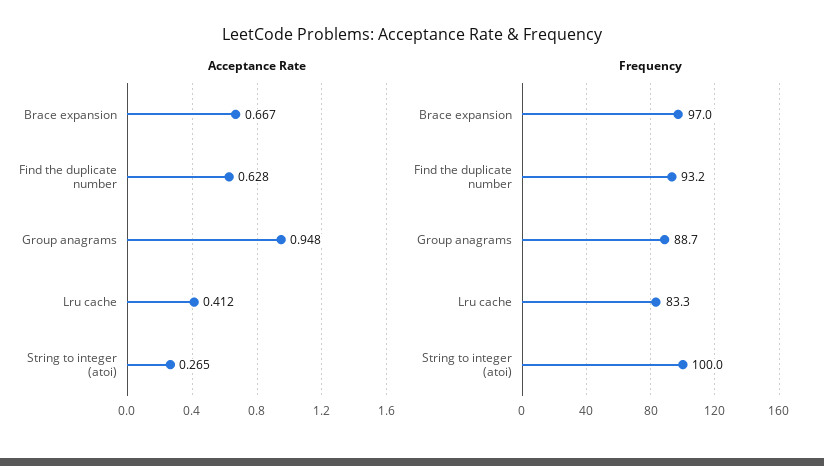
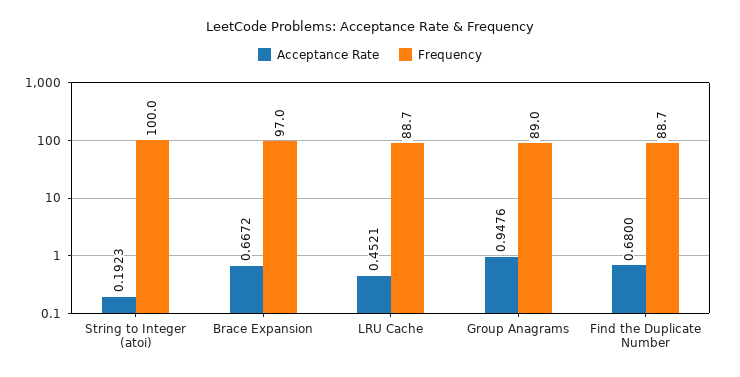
  {
    "Acceptance Rate": {
      "Brace expansion": 0.6672,
-     "Find the duplicate number": 0.628,
+     "Find the duplicate number": 0.68,
      "Group anagrams": 0.9476,
-     "Lru cache": 0.412,
+     "Lru cache": 0.4521,
-     "String to integer (atoi)": 0.265
+     "String to integer (atoi)": 0.1923
    },
    "Frequency": {
      "Brace expansion": 97,
-     "Find the duplicate number": 93.2,
+     "Find the duplicate number": 88.7,
-     "Group anagrams": 88.7,
+     "Group anagrams": 89,
-     "Lru cache": 83.3,
+     "Lru cache": 88.7,
      "String to integer (atoi)": 100
    }
  }

